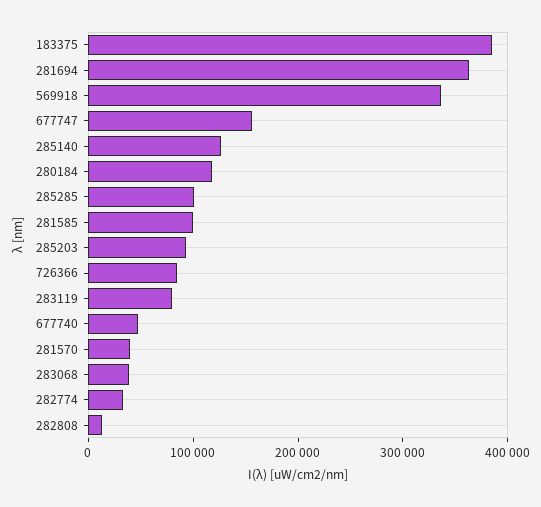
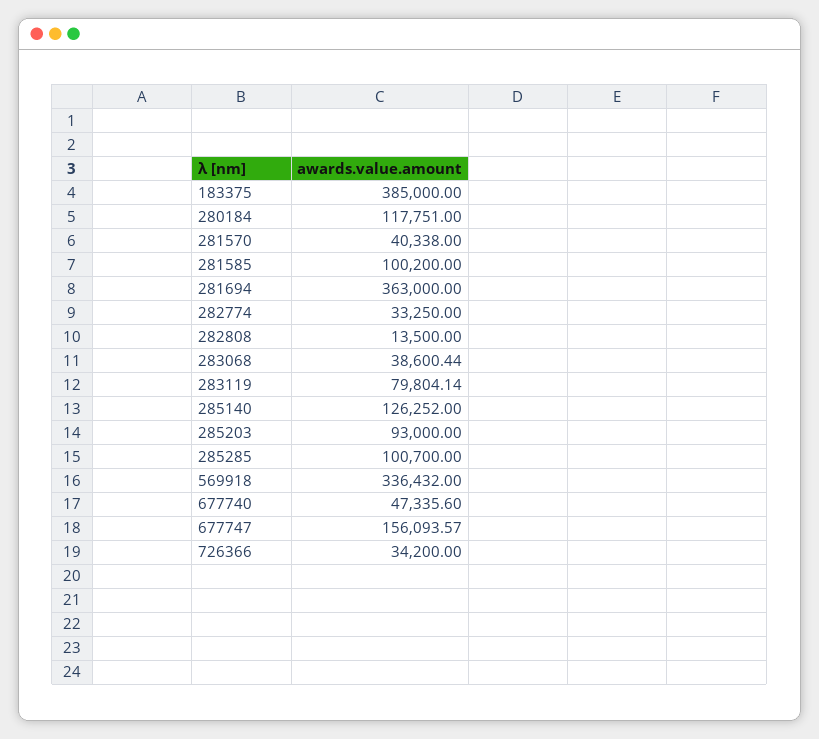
  {
    "183375": 385000,
    "281694": 363000,
    "569918": 336432,
    "677747": 156093.57,
    "285140": 126252,
    "280184": 117751,
    "285285": 100700,
    "281585": 100200,
    "285203": 93000,
-   "726366": 80000,
+   "726366": 34200,
    "283119": 79804.14,
    "677740": 47335.6,
    "281570": 40338,
    "283068": 38600.44,
    "282774": 33250,
    "282808": 13500
  }

